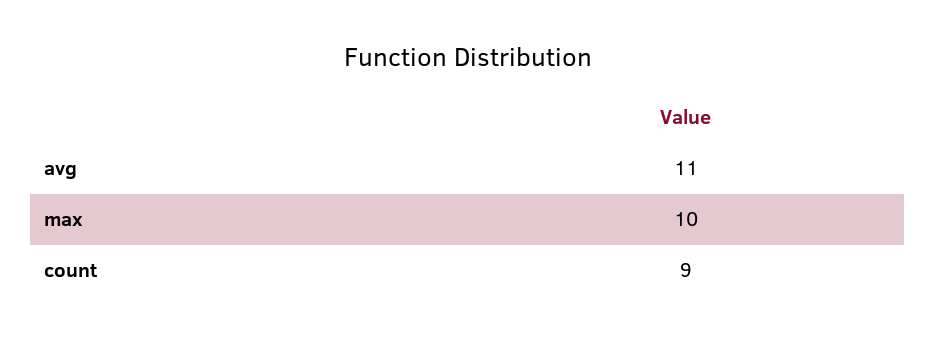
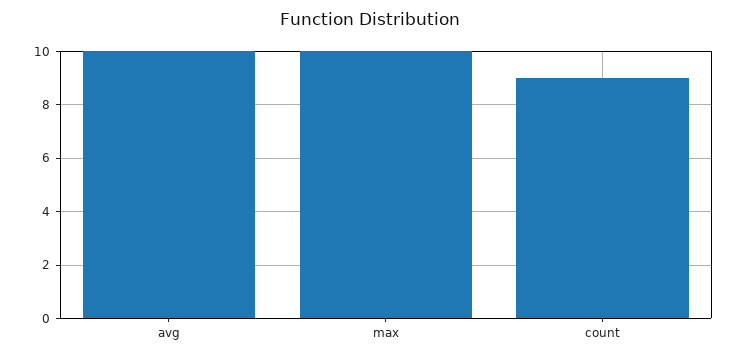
  {
-   "avg": 11,
+   "avg": 10,
    "max": 10,
    "count": 9
  }

